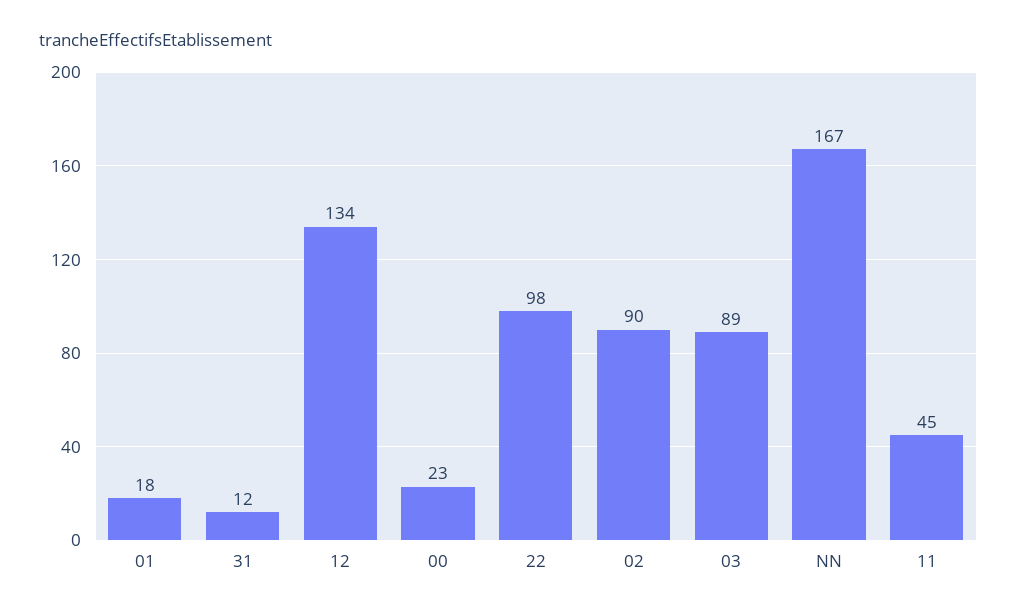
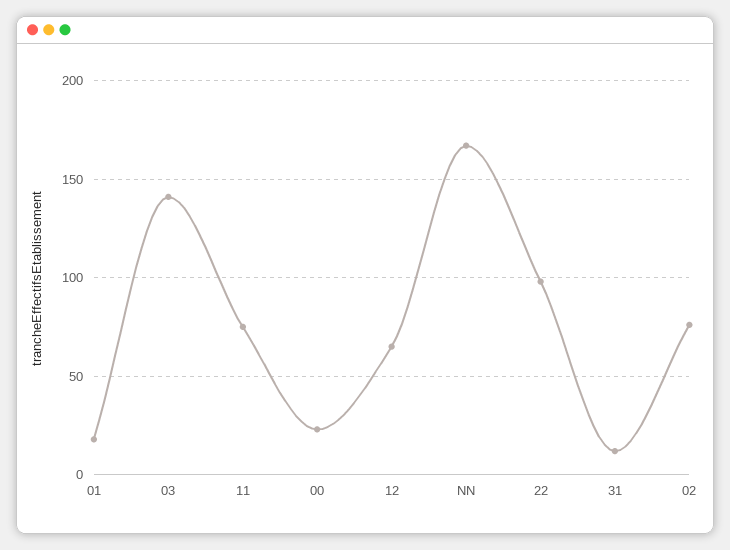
  {
    "01": 18,
    "31": 12,
-   "12": 134,
+   "12": 65,
    "00": 23,
    "22": 98,
-   "02": 90,
+   "02": 75,
-   "03": 89,
+   "03": 140,
    "NN": 167,
-   "11": 45
+   "11": 75
  }

